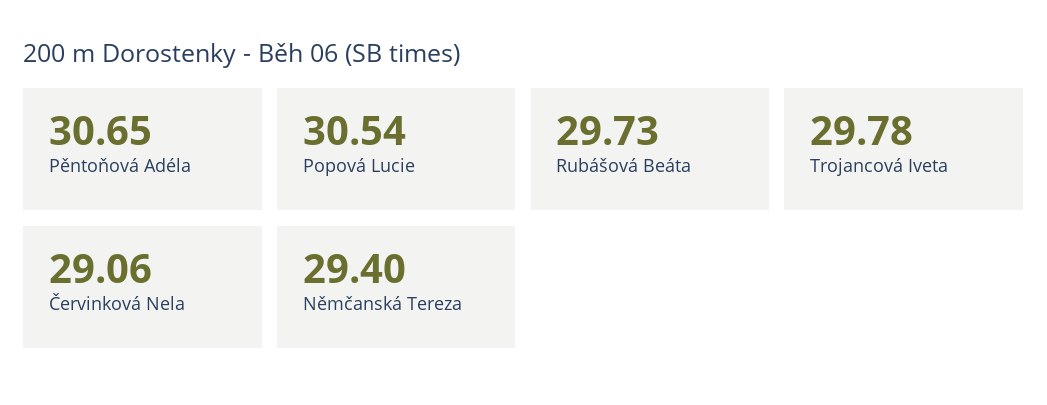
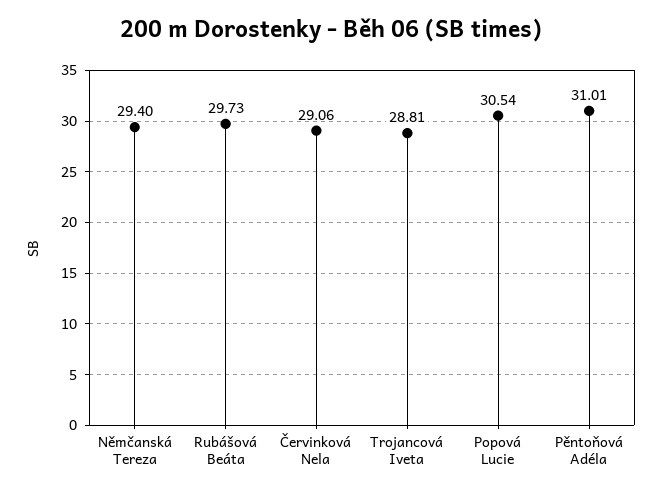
  {
-   "Pěntoňová Adéla": 30.65,
+   "Pěntoňová Adéla": 31.01,
    "Popová Lucie": 30.54,
    "Rubášová Beáta": 29.73,
-   "Trojancová Iveta": 29.78,
+   "Trojancová Iveta": 28.81,
    "Červinková Nela": 29.06,
    "Němčanská Tereza": 29.4
  }

